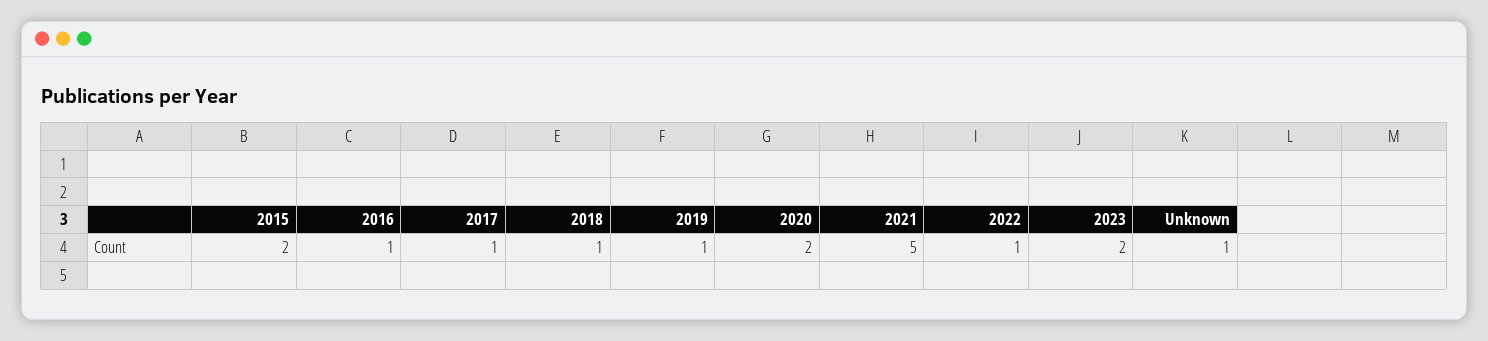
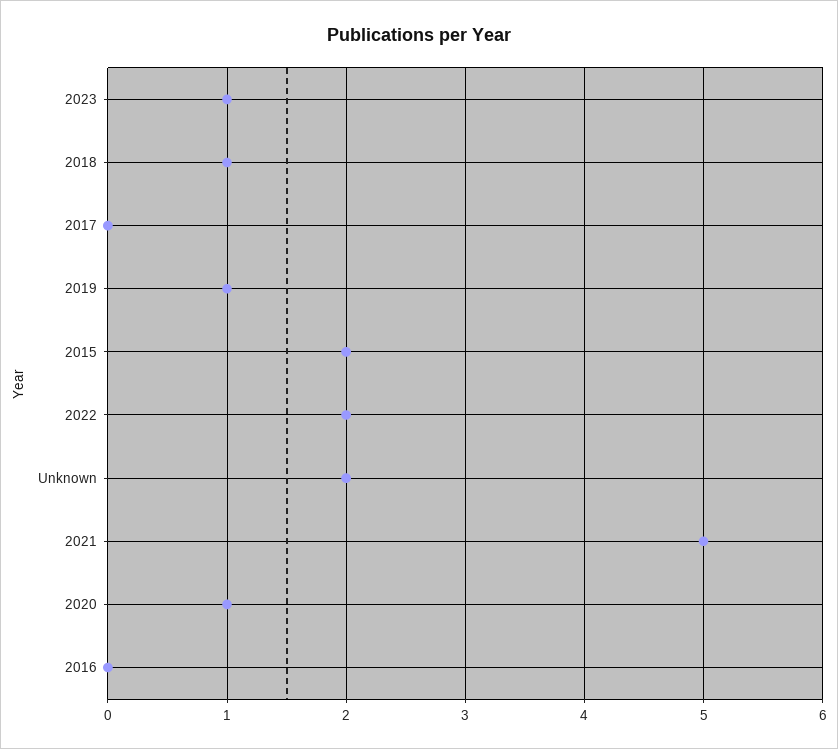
  {
    "2015": 2,
-   "2016": 1,
+   "2016": 0,
-   "2017": 1,
+   "2017": 0,
    "2018": 1,
    "2019": 1,
-   "2020": 2,
+   "2020": 1,
    "2021": 5,
-   "2022": 1,
+   "2022": 2,
-   "2023": 2,
+   "2023": 1,
-   "Unknown": 1
+   "Unknown": 2
  }

